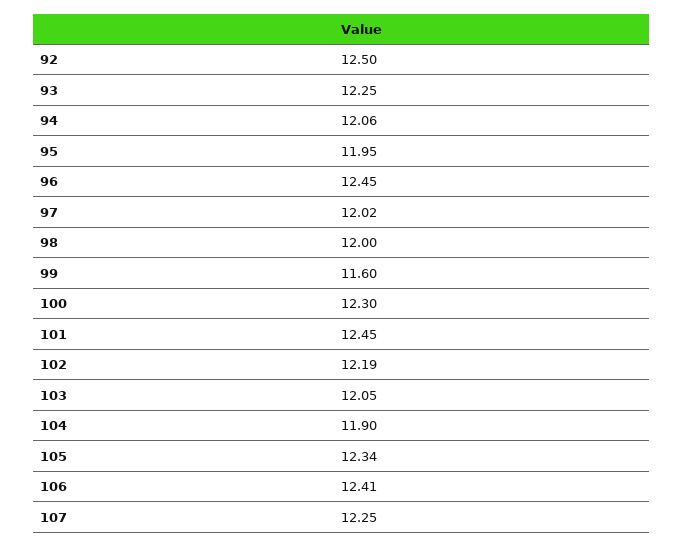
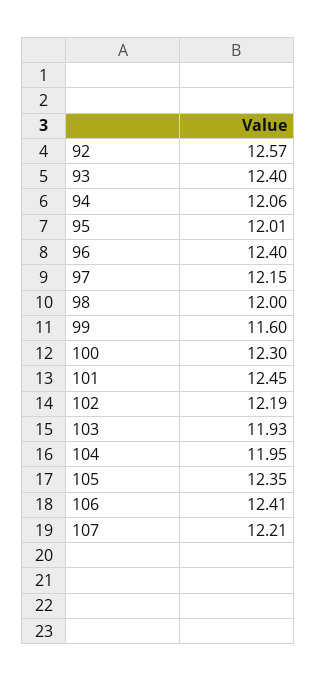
  {
-   "92": 12.5,
+   "92": 12.57,
-   "93": 12.25,
+   "93": 12.4,
    "94": 12.06,
-   "95": 11.95,
+   "95": 12.01,
-   "96": 12.45,
+   "96": 12.4,
-   "97": 12.02,
+   "97": 12.15,
    "98": 12,
    "99": 11.6,
    "100": 12.3,
    "101": 12.45,
    "102": 12.19,
-   "103": 12.05,
+   "103": 11.93,
-   "104": 11.9,
+   "104": 11.95,
-   "105": 12.34,
+   "105": 12.35,
    "106": 12.41,
-   "107": 12.25
+   "107": 12.21
  }

